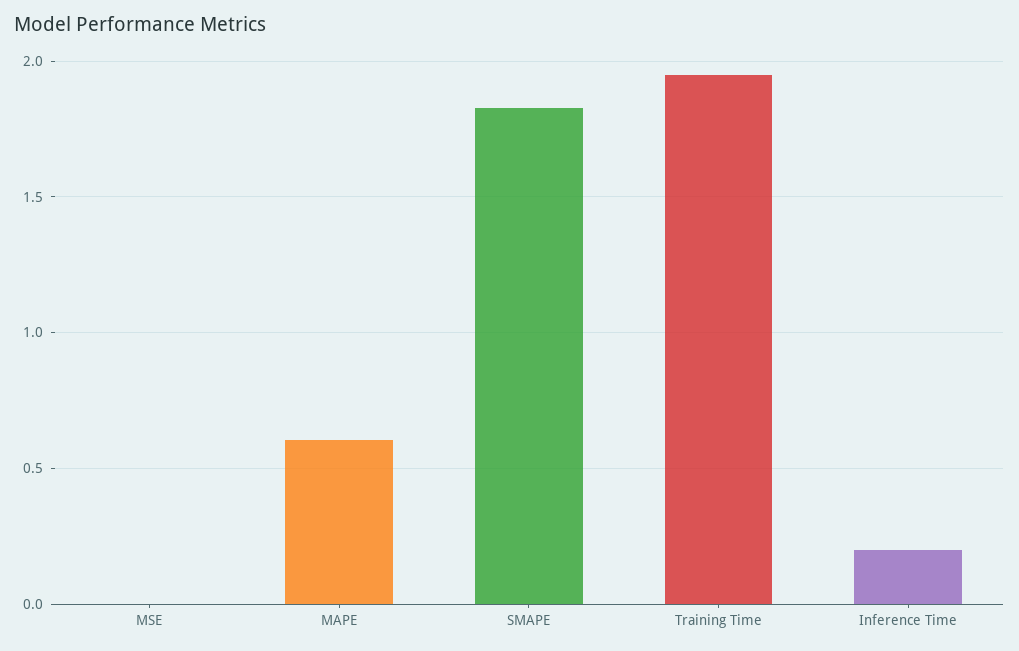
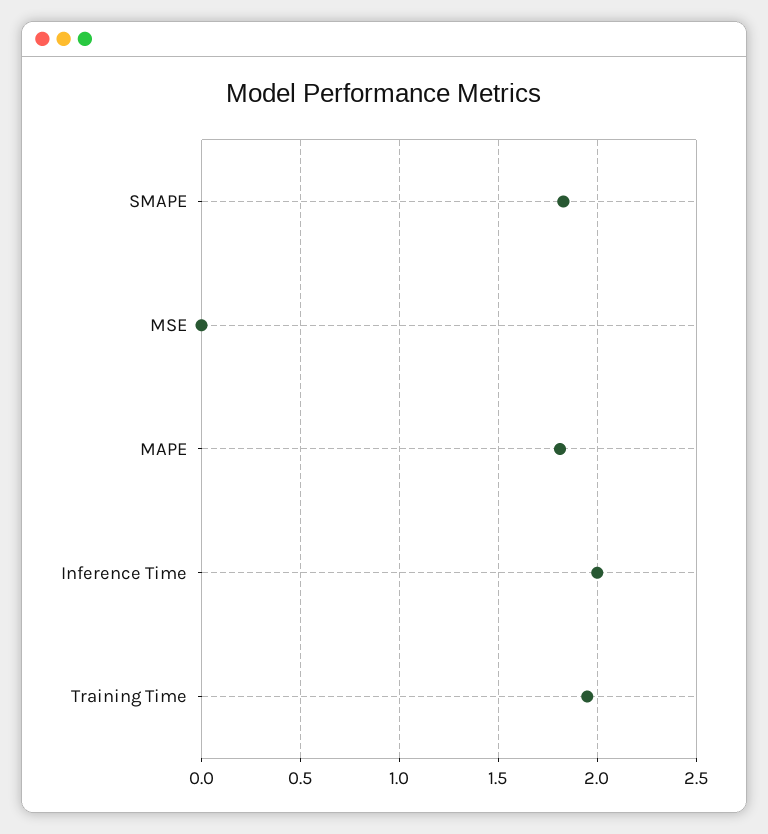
  {
    "MSE": 0,
-   "MAPE": 0.6,
+   "MAPE": 1.8,
    "SMAPE": 1.85,
    "Training Time": 1.95,
-   "Inference Time": 0.2
+   "Inference Time": 2
  }

